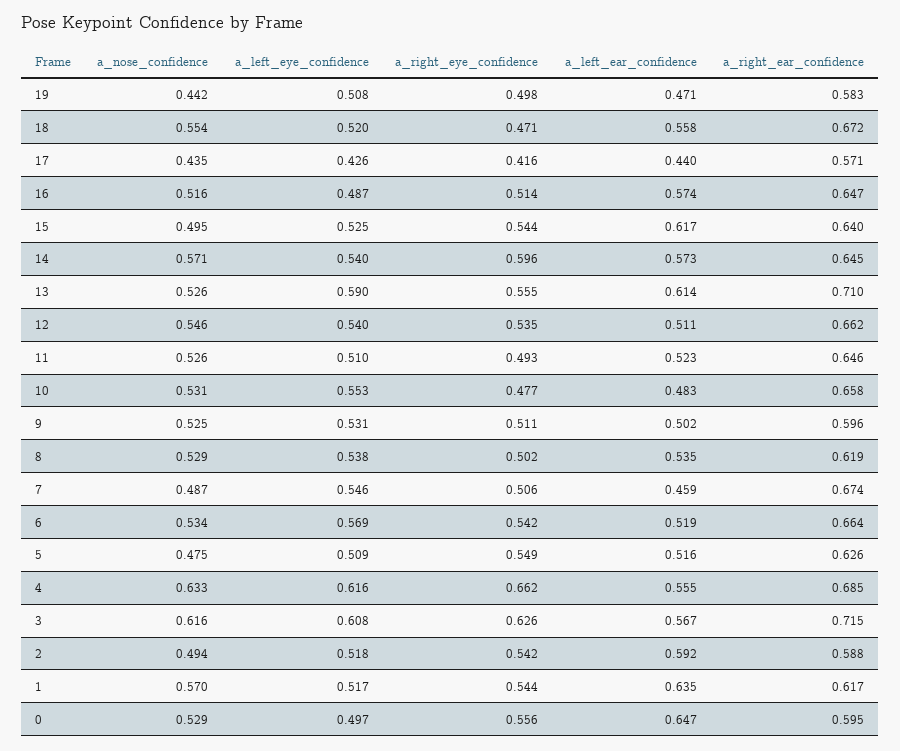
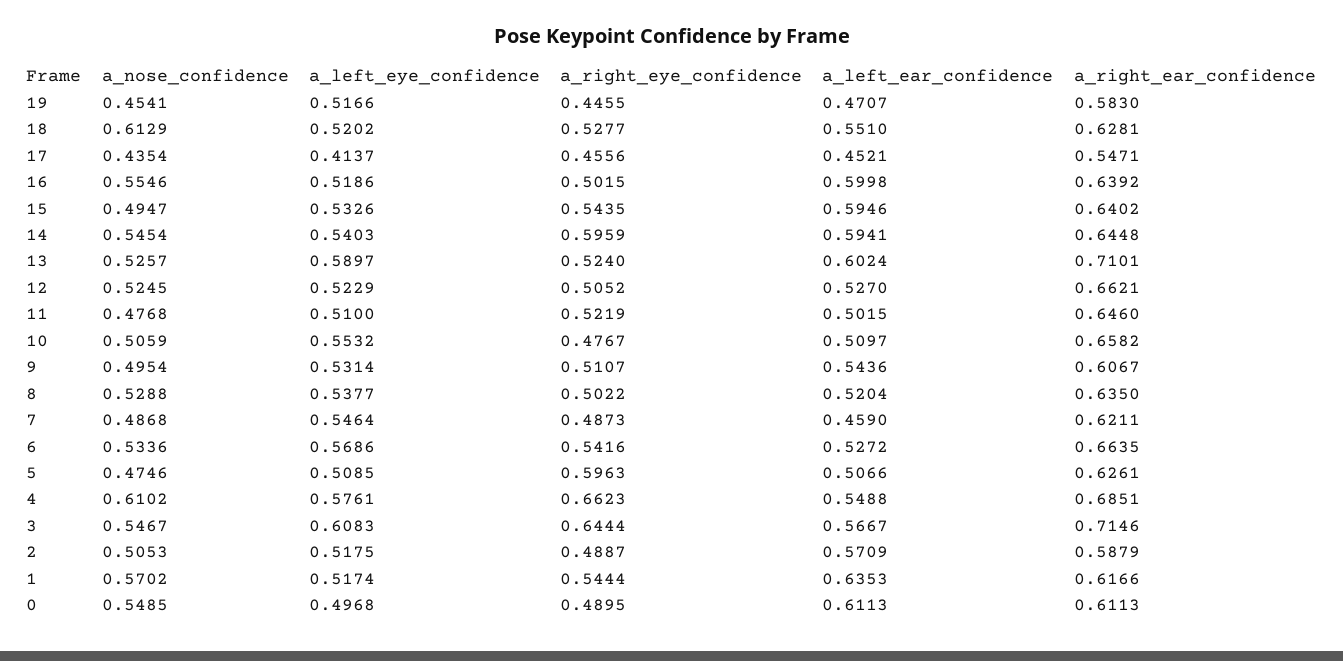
  {
    "a_nose_confidence": {
-     "19": 0.442,
+     "19": 0.4541,
-     "18": 0.554,
+     "18": 0.6129,
      "17": 0.4354,
-     "16": 0.516,
+     "16": 0.5546,
      "15": 0.4947,
-     "14": 0.571,
+     "14": 0.5454,
      "13": 0.5257,
-     "12": 0.546,
+     "12": 0.5245,
-     "11": 0.526,
+     "11": 0.4768,
-     "10": 0.531,
+     "10": 0.5059,
-     "9": 0.525,
+     "9": 0.4954,
      "8": 0.5288,
      "7": 0.4868,
      "6": 0.5336,
      "5": 0.4746,
-     "4": 0.633,
+     "4": 0.6102,
-     "3": 0.616,
+     "3": 0.5467,
-     "2": 0.494,
+     "2": 0.5053,
      "1": 0.5702,
-     "0": 0.529
+     "0": 0.5485
    },
    "a_left_eye_confidence": {
-     "19": 0.508,
+     "19": 0.5166,
      "18": 0.5202,
-     "17": 0.426,
+     "17": 0.4137,
-     "16": 0.487,
+     "16": 0.5186,
-     "15": 0.525,
+     "15": 0.5326,
      "14": 0.5403,
      "13": 0.5897,
-     "12": 0.54,
+     "12": 0.5229,
      "11": 0.51,
      "10": 0.5532,
      "9": 0.5314,
      "8": 0.5377,
      "7": 0.5464,
      "6": 0.5686,
      "5": 0.5085,
-     "4": 0.616,
+     "4": 0.5761,
      "3": 0.6083,
      "2": 0.5175,
      "1": 0.5174,
      "0": 0.4968
    },
    "a_right_eye_confidence": {
-     "19": 0.498,
+     "19": 0.4455,
-     "18": 0.471,
+     "18": 0.5277,
-     "17": 0.416,
+     "17": 0.4556,
-     "16": 0.514,
+     "16": 0.5015,
      "15": 0.5435,
      "14": 0.5959,
-     "13": 0.555,
+     "13": 0.524,
-     "12": 0.535,
+     "12": 0.5052,
-     "11": 0.493,
+     "11": 0.5219,
      "10": 0.4767,
      "9": 0.5107,
      "8": 0.5022,
-     "7": 0.506,
+     "7": 0.4873,
      "6": 0.5416,
-     "5": 0.549,
+     "5": 0.5963,
      "4": 0.6623,
-     "3": 0.626,
+     "3": 0.6444,
-     "2": 0.542,
+     "2": 0.4887,
      "1": 0.5444,
-     "0": 0.556
+     "0": 0.4895
    },
    "a_left_ear_confidence": {
      "19": 0.4707,
-     "18": 0.558,
+     "18": 0.551,
-     "17": 0.44,
+     "17": 0.4521,
-     "16": 0.574,
+     "16": 0.5998,
-     "15": 0.617,
+     "15": 0.5946,
-     "14": 0.573,
+     "14": 0.5941,
-     "13": 0.614,
+     "13": 0.6024,
-     "12": 0.511,
+     "12": 0.527,
-     "11": 0.523,
+     "11": 0.5015,
-     "10": 0.483,
+     "10": 0.5097,
-     "9": 0.502,
+     "9": 0.5436,
-     "8": 0.535,
+     "8": 0.5204,
      "7": 0.459,
-     "6": 0.519,
+     "6": 0.5272,
-     "5": 0.516,
+     "5": 0.5066,
-     "4": 0.555,
+     "4": 0.5488,
      "3": 0.5667,
-     "2": 0.592,
+     "2": 0.5709,
      "1": 0.6353,
-     "0": 0.647
+     "0": 0.6113
    },
    "a_right_ear_confidence": {
      "19": 0.583,
-     "18": 0.672,
+     "18": 0.6281,
-     "17": 0.571,
+     "17": 0.5471,
-     "16": 0.647,
+     "16": 0.6392,
      "15": 0.6402,
      "14": 0.6448,
      "13": 0.7101,
      "12": 0.6621,
      "11": 0.646,
      "10": 0.6582,
-     "9": 0.596,
+     "9": 0.6067,
-     "8": 0.619,
+     "8": 0.635,
-     "7": 0.674,
+     "7": 0.6211,
      "6": 0.6635,
      "5": 0.6261,
      "4": 0.6851,
      "3": 0.7146,
      "2": 0.5879,
      "1": 0.6166,
-     "0": 0.595
+     "0": 0.6113
    }
  }

